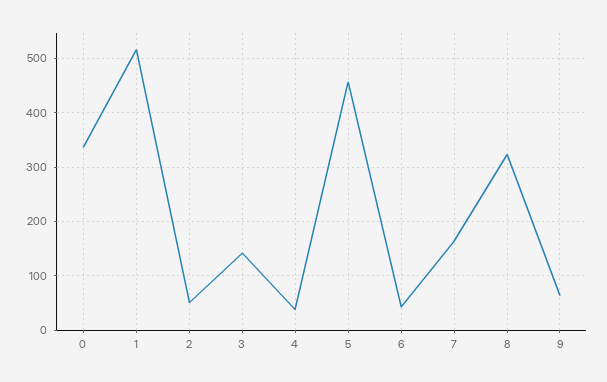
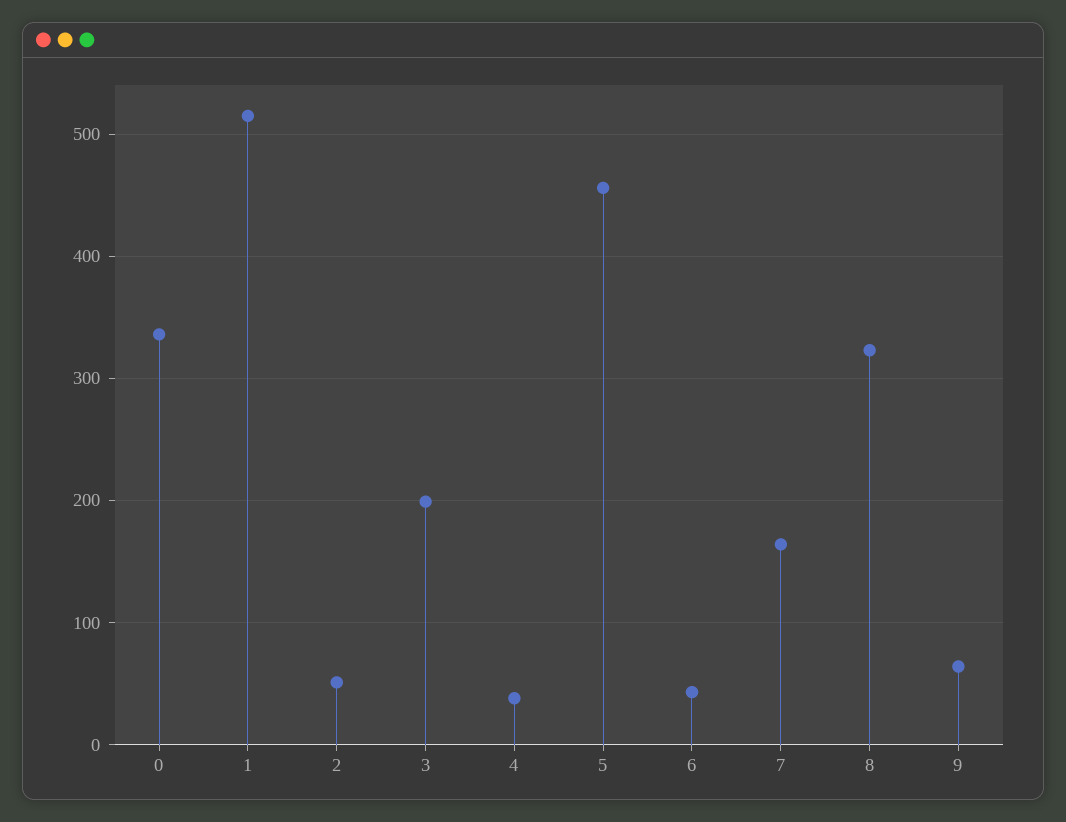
  {
    "0": 340,
    "1": 520,
    "2": 50,
-   "3": 140,
+   "3": 200,
    "4": 40,
    "5": 460,
    "6": 40,
    "7": 160,
    "8": 320,
    "9": 60
  }

